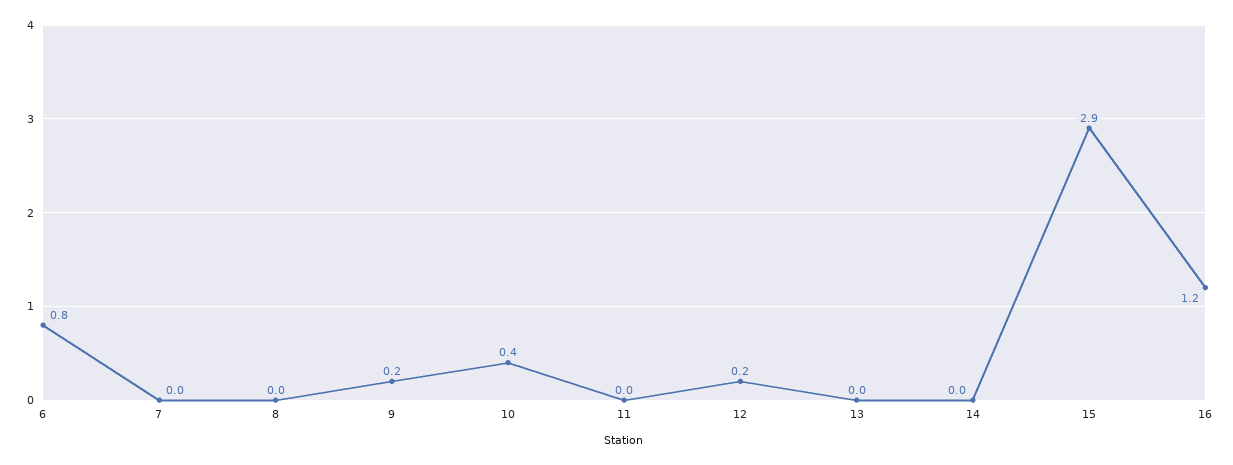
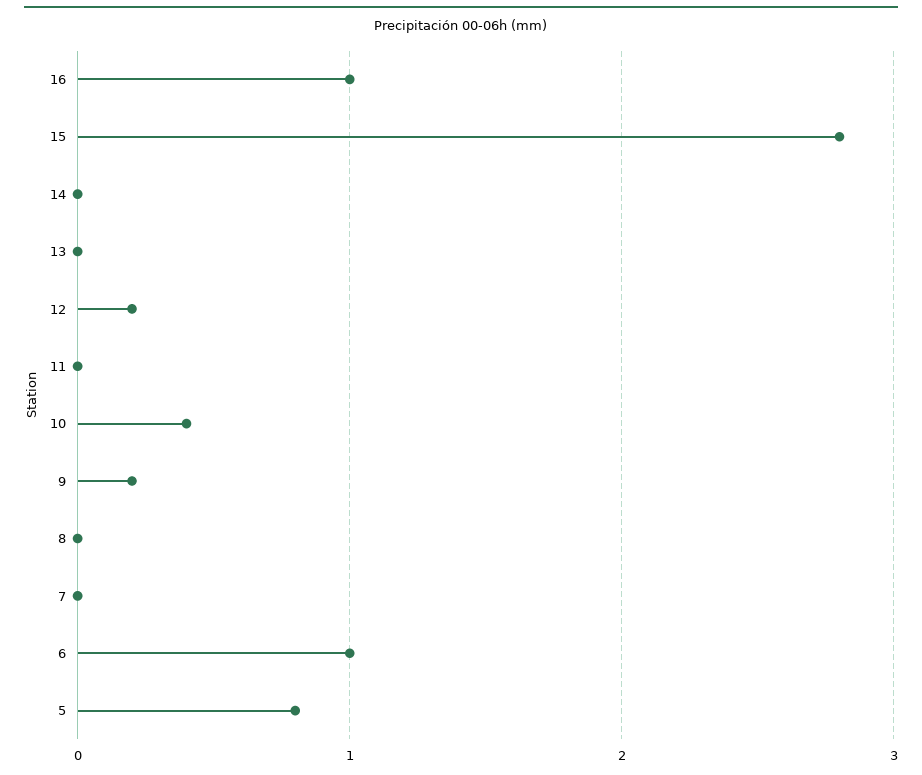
  {
-   "6": 0.8,
+   "6": 1,
    "7": 0,
    "8": 0,
    "9": 0.2,
    "10": 0.4,
    "11": 0,
    "12": 0.2,
    "13": 0,
    "14": 0,
-   "15": 2.9,
+   "15": 2.8,
-   "16": 1.2
+   "16": 1,
+   "5": 0.8
  }

